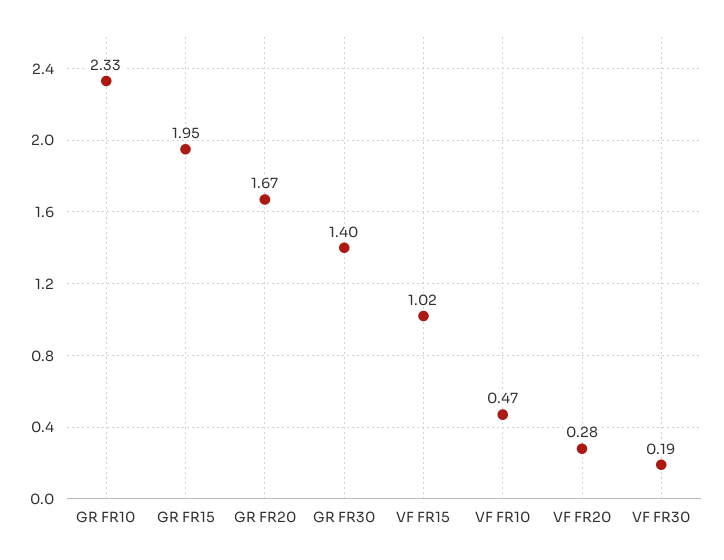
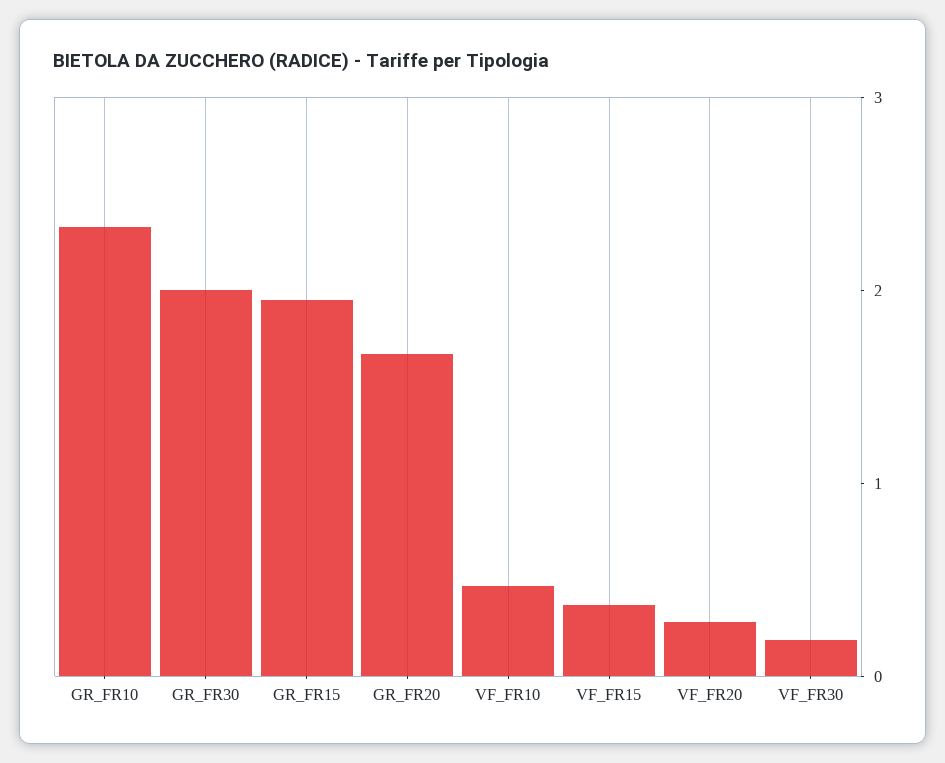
  {
    "GR FR10": 2.33,
    "GR FR15": 1.95,
    "GR FR20": 1.67,
-   "GR FR30": 1.4,
+   "GR FR30": 2,
-   "VF FR15": 1.02,
+   "VF FR15": 0.4,
    "VF FR10": 0.47,
    "VF FR20": 0.28,
    "VF FR30": 0.19
  }

